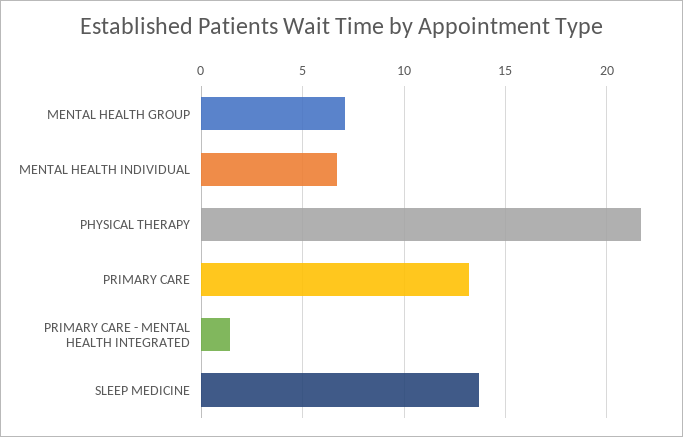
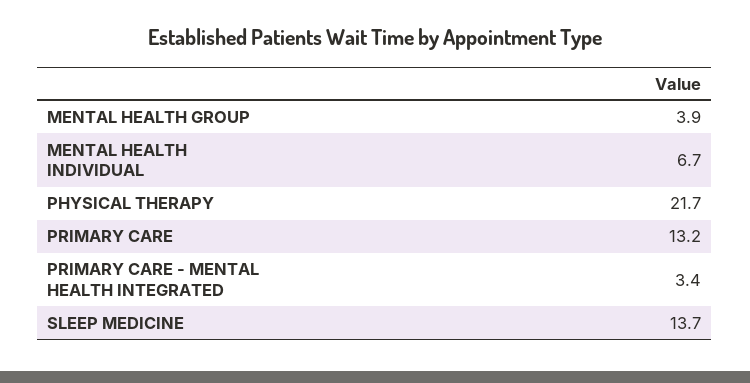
  {
-   "MENTAL HEALTH GROUP": 7,
+   "MENTAL HEALTH GROUP": 3.9,
    "MENTAL HEALTH INDIVIDUAL": 6.7,
    "PHYSICAL THERAPY": 21.7,
    "PRIMARY CARE": 13.2,
-   "PRIMARY CARE - MENTAL HEALTH INTEGRATED": 1.5,
+   "PRIMARY CARE - MENTAL HEALTH INTEGRATED": 3.4,
    "SLEEP MEDICINE": 13.7
  }

